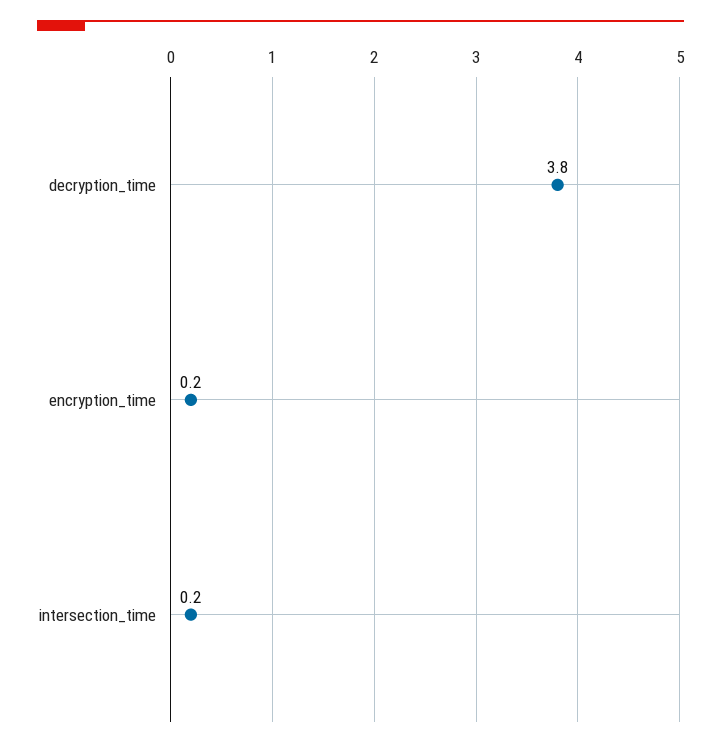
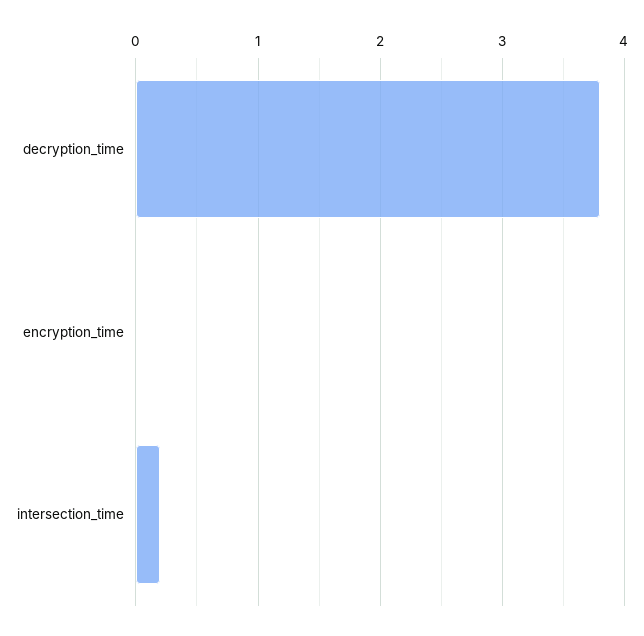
  {
    "decryption_time": 3.8,
-   "encryption_time": 0.2,
+   "encryption_time": 0,
    "intersection_time": 0.2
  }

